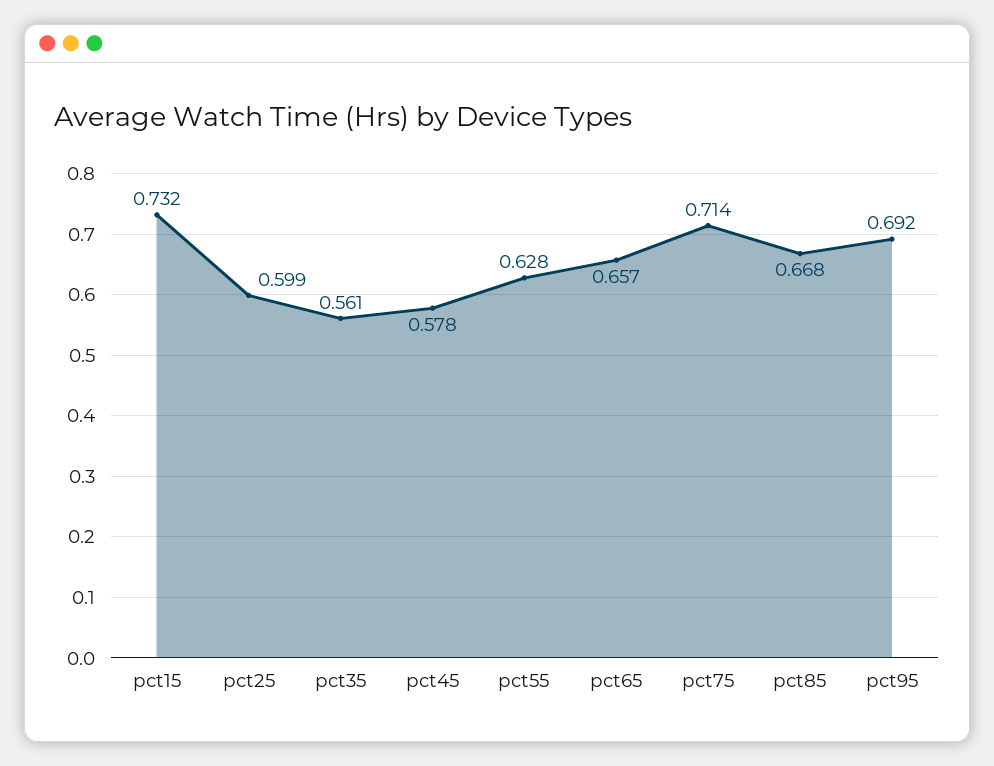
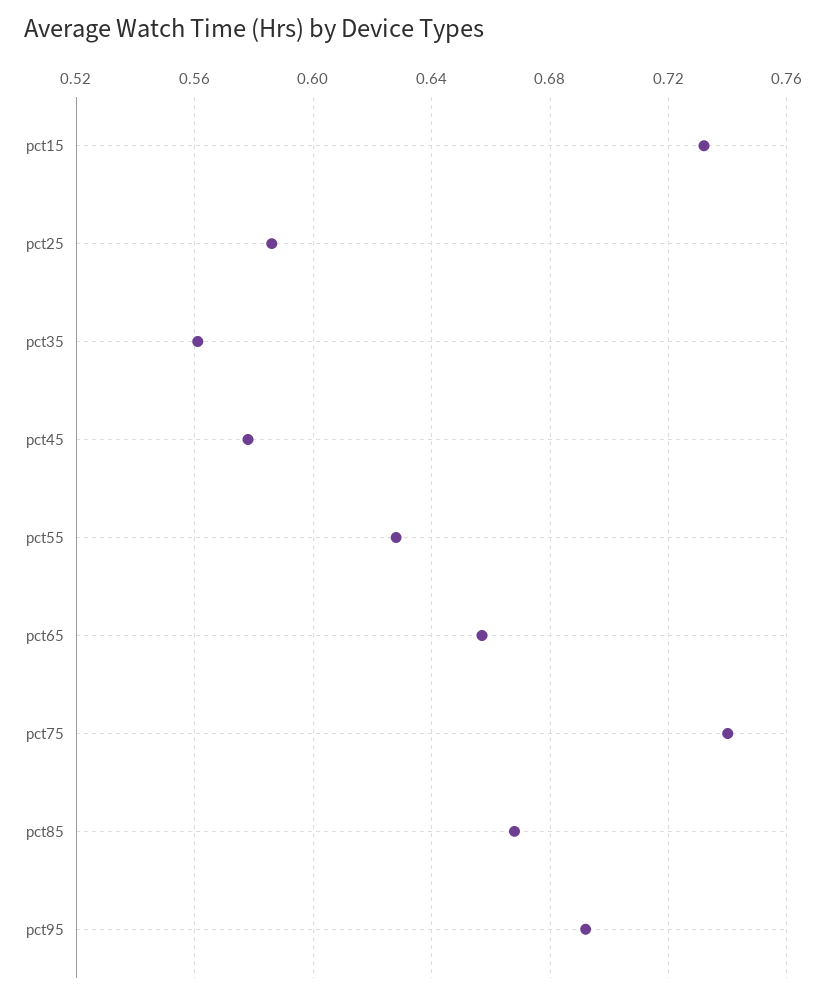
  {
    "pct15": 0.732,
-   "pct25": 0.599,
+   "pct25": 0.585,
    "pct35": 0.561,
    "pct45": 0.578,
    "pct55": 0.628,
    "pct65": 0.657,
-   "pct75": 0.714,
+   "pct75": 0.74,
    "pct85": 0.668,
    "pct95": 0.692
  }

